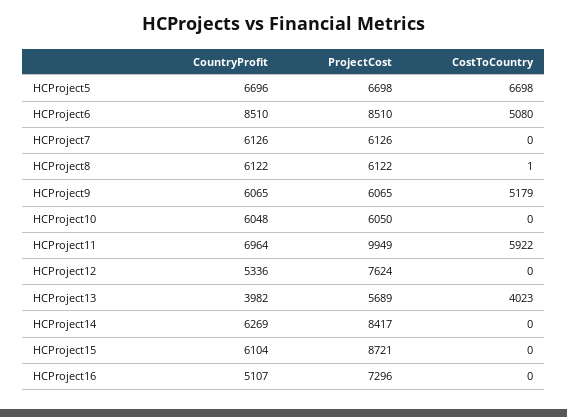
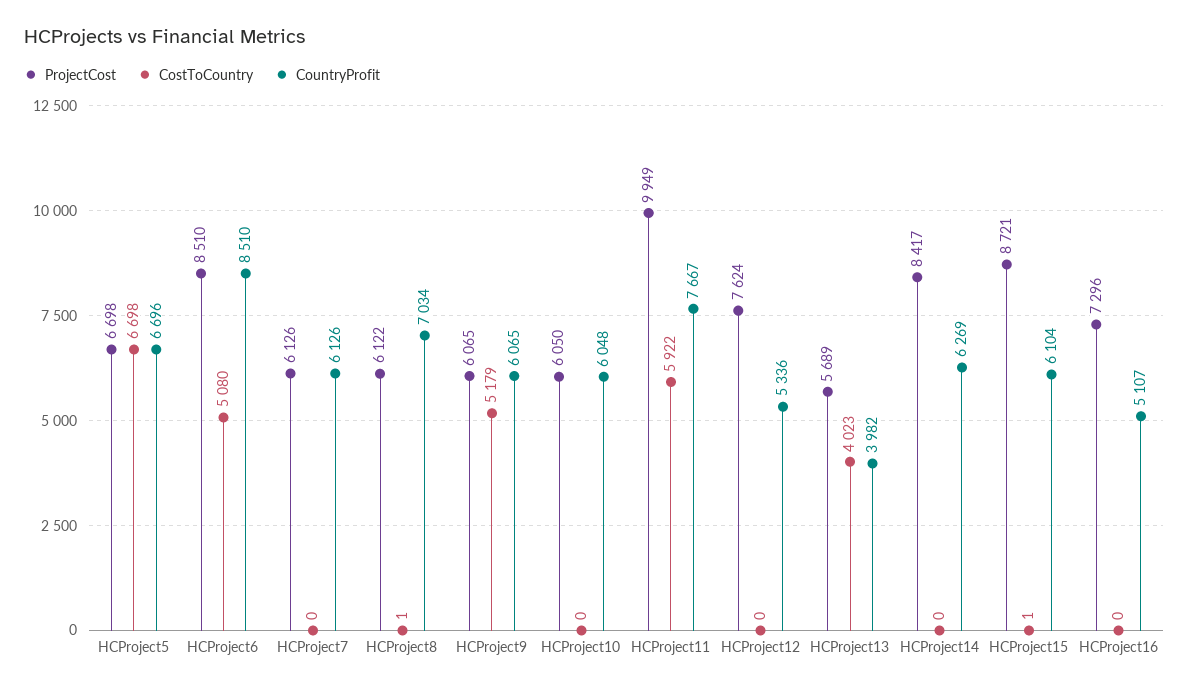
  {
    "CountryProfit": {
      "HCProject5": 6696,
      "HCProject6": 8510,
      "HCProject7": 6126,
-     "HCProject8": 6122,
+     "HCProject8": 7034,
      "HCProject9": 6065,
      "HCProject10": 6048,
-     "HCProject11": 6964,
+     "HCProject11": 7667,
      "HCProject12": 5336,
      "HCProject13": 3982,
      "HCProject14": 6269,
      "HCProject15": 6104,
      "HCProject16": 5107
    },
    "ProjectCost": {
      "HCProject5": 6698,
      "HCProject6": 8510,
      "HCProject7": 6126,
      "HCProject8": 6122,
      "HCProject9": 6065,
      "HCProject10": 6050,
      "HCProject11": 9949,
      "HCProject12": 7624,
      "HCProject13": 5689,
      "HCProject14": 8417,
      "HCProject15": 8721,
      "HCProject16": 7296
    },
    "CostToCountry": {
      "HCProject5": 6698,
      "HCProject6": 5080,
      "HCProject7": 0,
      "HCProject8": 1,
      "HCProject9": 5179,
      "HCProject10": 0,
      "HCProject11": 5922,
      "HCProject12": 0,
      "HCProject13": 4023,
      "HCProject14": 0,
-     "HCProject15": 0,
+     "HCProject15": 1,
      "HCProject16": 0
    }
  }

